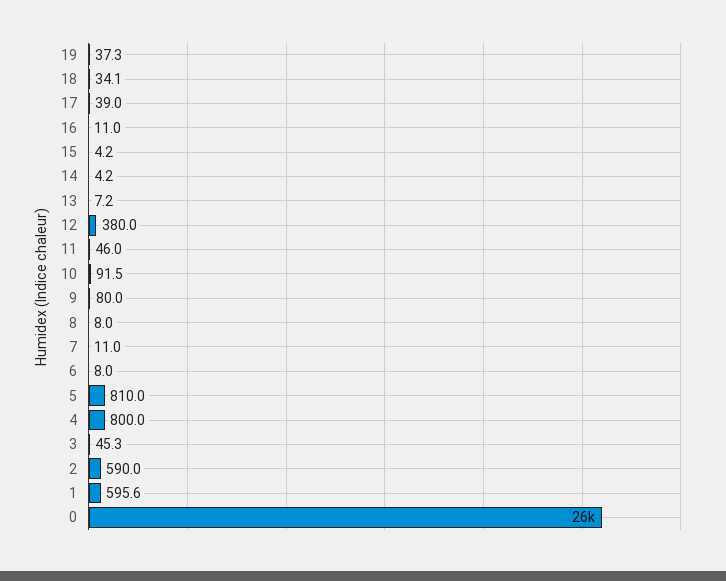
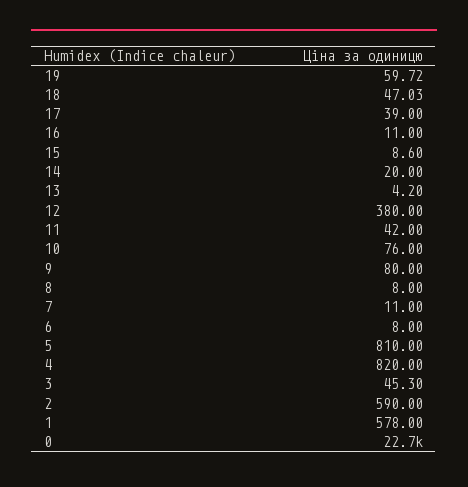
  {
-   "19": 37.3,
+   "19": 59.72,
-   "18": 34.1,
+   "18": 47.03,
    "17": 39,
    "16": 11,
-   "15": 4.2,
+   "15": 8.6,
-   "14": 4.2,
+   "14": 20,
-   "13": 7.2,
+   "13": 4.2,
    "12": 380,
-   "11": 46,
+   "11": 42,
-   "10": 91.5,
+   "10": 76,
    "9": 80,
    "8": 8,
    "7": 11,
    "6": 8,
    "5": 810,
-   "4": 800,
+   "4": 820,
    "3": 45.3,
    "2": 590,
-   "1": 595.6,
+   "1": 578,
-   "0": 26000
+   "0": 22700
  }

